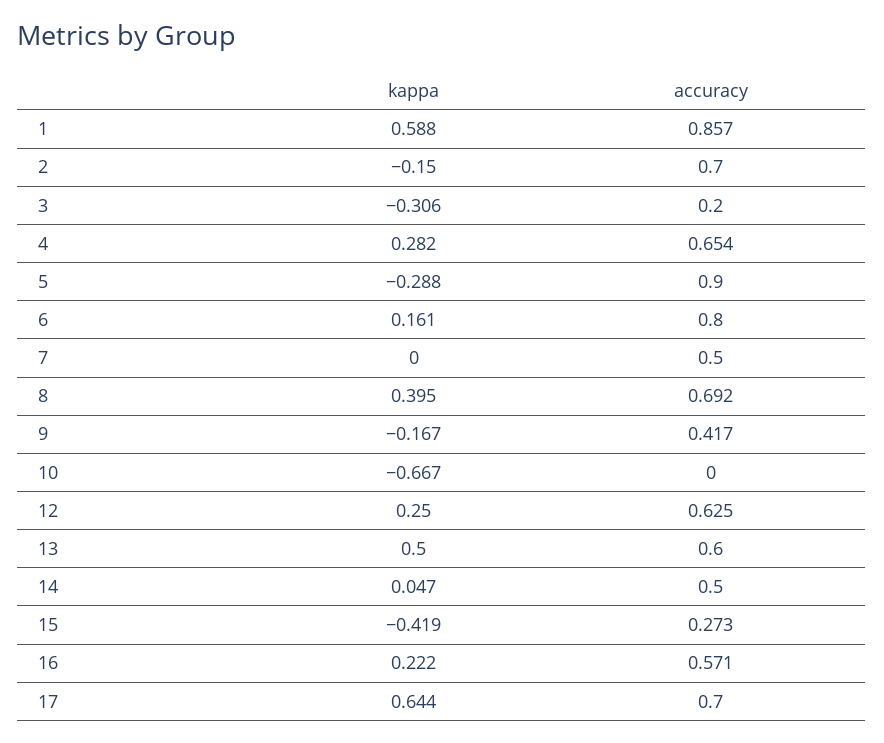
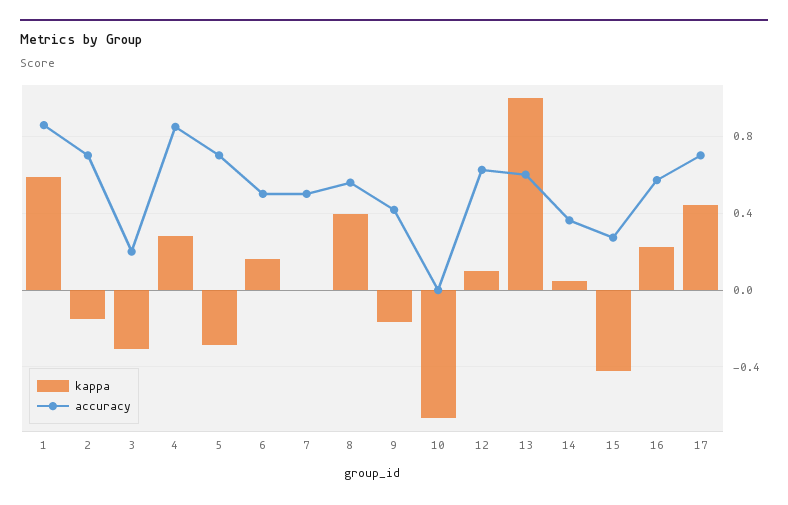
  {
    "kappa": {
      "1": 0.588,
      "2": -0.15,
      "3": -0.306,
      "4": 0.282,
      "5": -0.288,
      "6": 0.161,
      "7": 0,
      "8": 0.395,
      "9": -0.167,
      "10": -0.667,
-     "12": 0.25,
+     "12": 0.1,
-     "13": 0.5,
+     "13": 1,
      "14": 0.047,
      "15": -0.419,
      "16": 0.222,
-     "17": 0.644
+     "17": 0.45
    },
    "accuracy": {
      "1": 0.857,
      "2": 0.7,
      "3": 0.2,
-     "4": 0.654,
+     "4": 0.85,
-     "5": 0.9,
+     "5": 0.7,
-     "6": 0.8,
+     "6": 0.5,
      "7": 0.5,
-     "8": 0.692,
+     "8": 0.55,
      "9": 0.417,
      "10": 0,
      "12": 0.625,
      "13": 0.6,
-     "14": 0.5,
+     "14": 0.35,
      "15": 0.273,
      "16": 0.571,
      "17": 0.7
    }
  }

